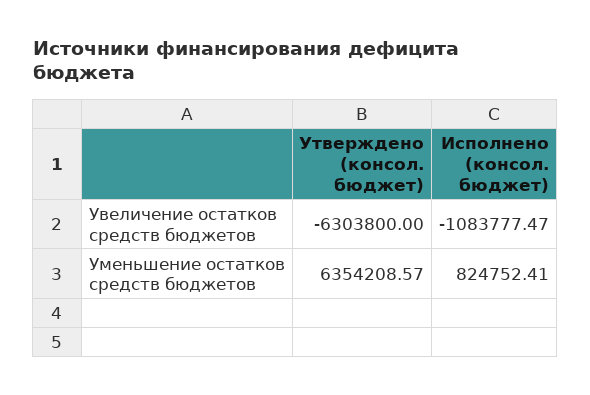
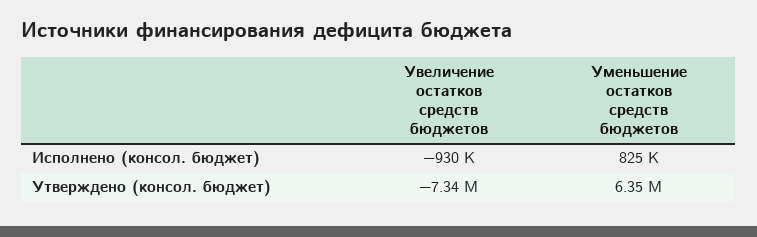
  {
    "Утверждено (консол. бюджет)": {
-     "Увеличение остатков средств бюджетов": -6303800,
+     "Увеличение остатков средств бюджетов": -7340000,
      "Уменьшение остатков средств бюджетов": 6354208.57
    },
    "Исполнено (консол. бюджет)": {
-     "Увеличение остатков средств бюджетов": -1083777.47,
+     "Увеличение остатков средств бюджетов": -930000,
      "Уменьшение остатков средств бюджетов": 824752.41
    }
  }

